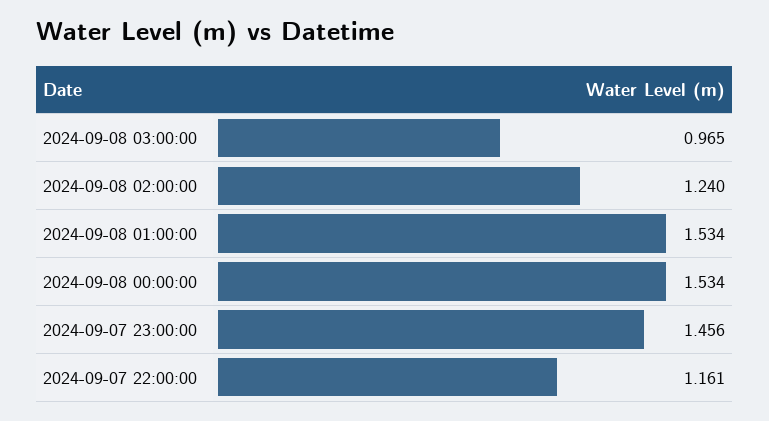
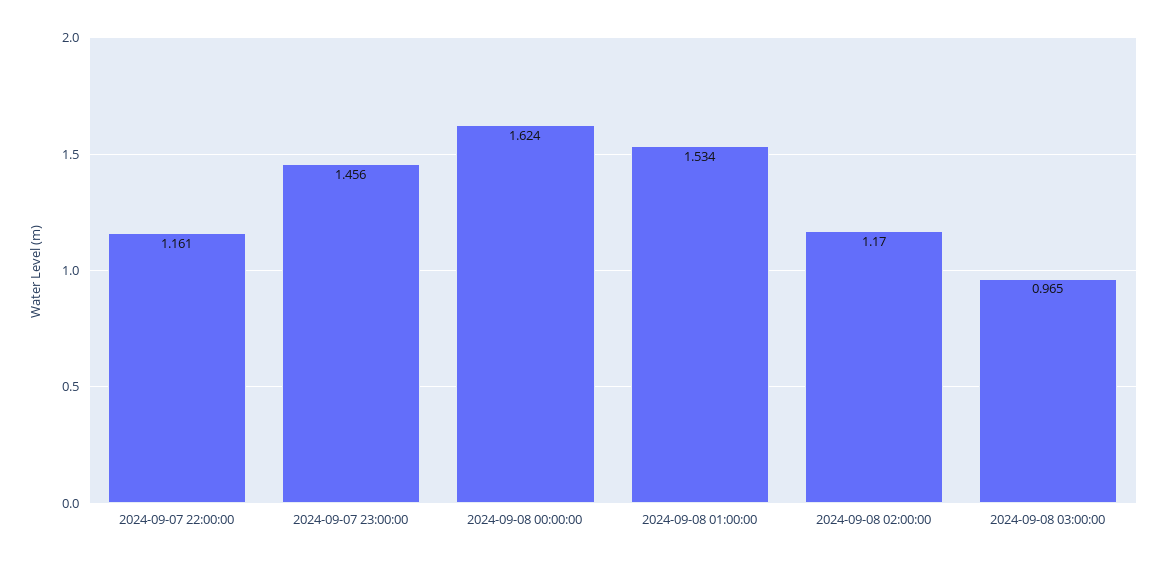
  {
    "2024-09-08 03:00:00": 0.965,
-   "2024-09-08 02:00:00": 1.24,
+   "2024-09-08 02:00:00": 1.17,
    "2024-09-08 01:00:00": 1.534,
-   "2024-09-08 00:00:00": 1.534,
+   "2024-09-08 00:00:00": 1.624,
    "2024-09-07 23:00:00": 1.456,
    "2024-09-07 22:00:00": 1.161
  }

